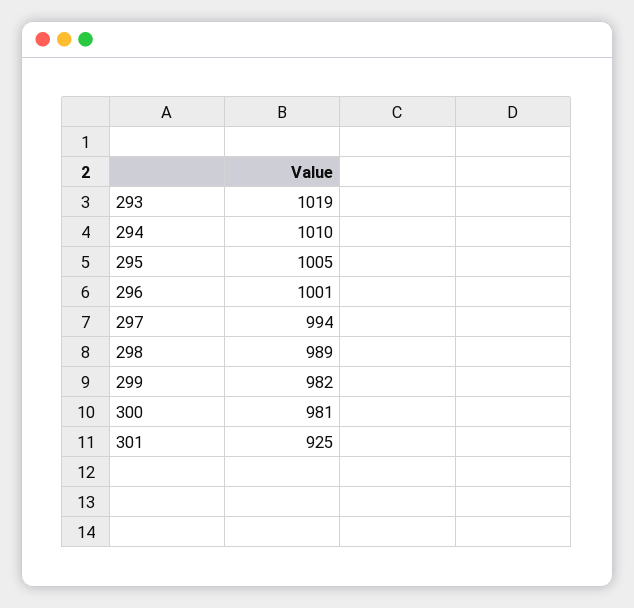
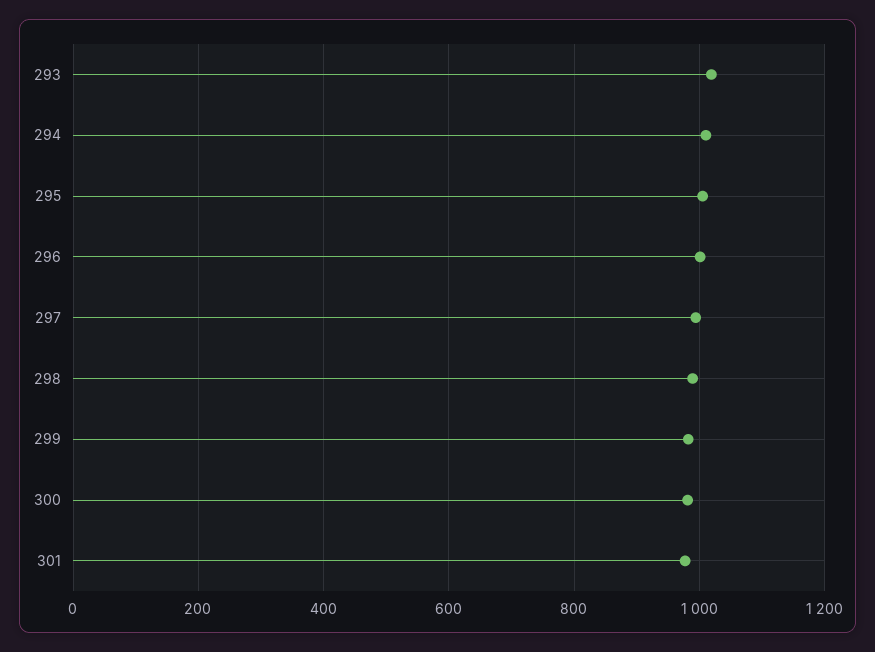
  {
    "293": 1019,
    "294": 1010,
    "295": 1005,
    "296": 1001,
    "297": 994,
    "298": 989,
    "299": 982,
    "300": 981,
-   "301": 925
+   "301": 980
  }

